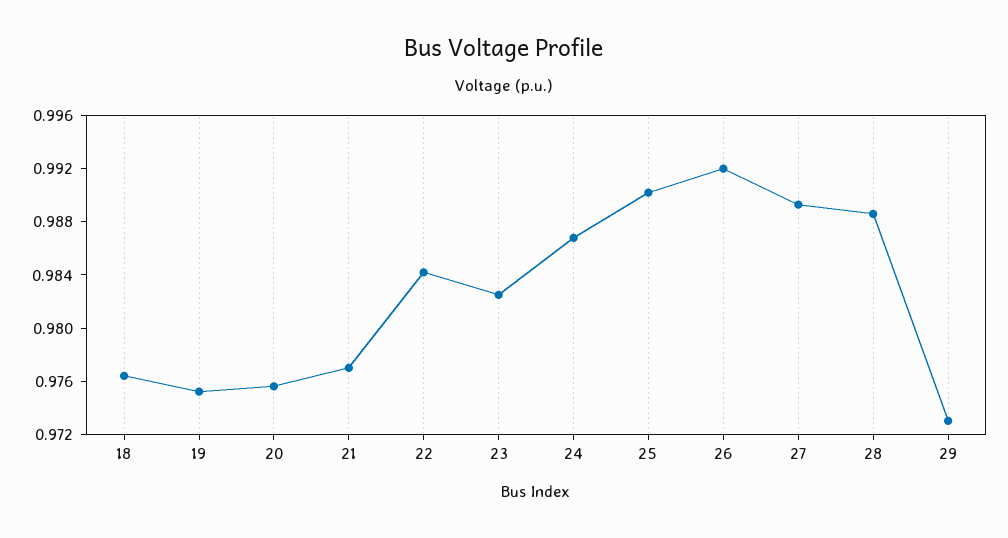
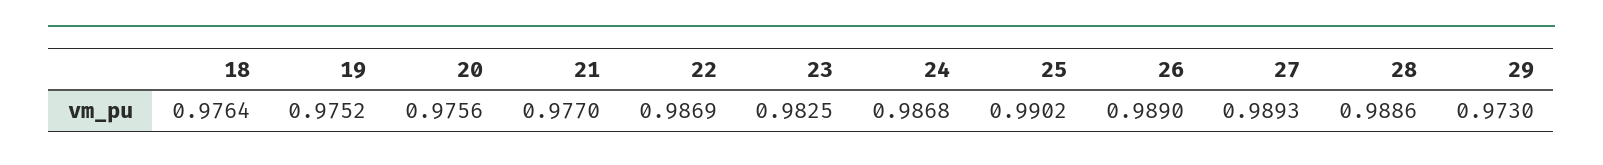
  {
    "18": 0.9764,
    "19": 0.9752,
    "20": 0.9756,
    "21": 0.977,
-   "22": 0.984,
+   "22": 0.9869,
    "23": 0.9825,
    "24": 0.9868,
    "25": 0.9902,
-   "26": 0.992,
+   "26": 0.989,
    "27": 0.9893,
    "28": 0.9886,
    "29": 0.973
  }

